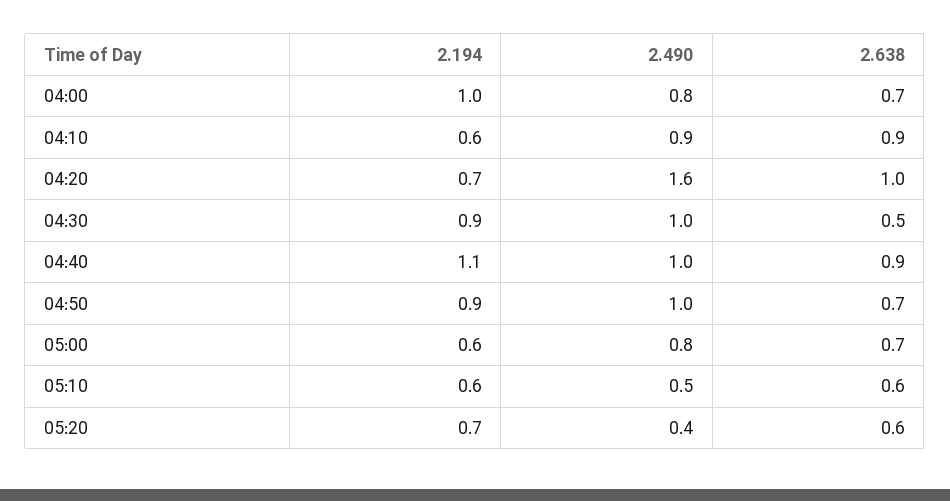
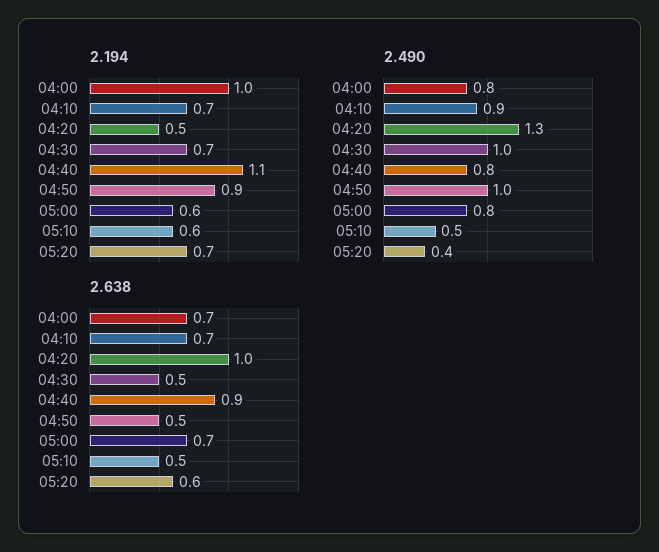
  {
    "2.194": {
      "04:00": 1,
-     "04:10": 0.6,
+     "04:10": 0.7,
-     "04:20": 0.7,
+     "04:20": 0.5,
-     "04:30": 0.9,
+     "04:30": 0.7,
      "04:40": 1.1,
      "04:50": 0.9,
      "05:00": 0.6,
      "05:10": 0.6,
      "05:20": 0.7
    },
    "2.490": {
      "04:00": 0.8,
      "04:10": 0.9,
-     "04:20": 1.6,
+     "04:20": 1.3,
      "04:30": 1,
-     "04:40": 1,
+     "04:40": 0.8,
      "04:50": 1,
      "05:00": 0.8,
      "05:10": 0.5,
      "05:20": 0.4
    },
    "2.638": {
      "04:00": 0.7,
-     "04:10": 0.9,
+     "04:10": 0.7,
      "04:20": 1,
      "04:30": 0.5,
      "04:40": 0.9,
-     "04:50": 0.7,
+     "04:50": 0.5,
      "05:00": 0.7,
-     "05:10": 0.6,
+     "05:10": 0.5,
      "05:20": 0.6
    }
  }

